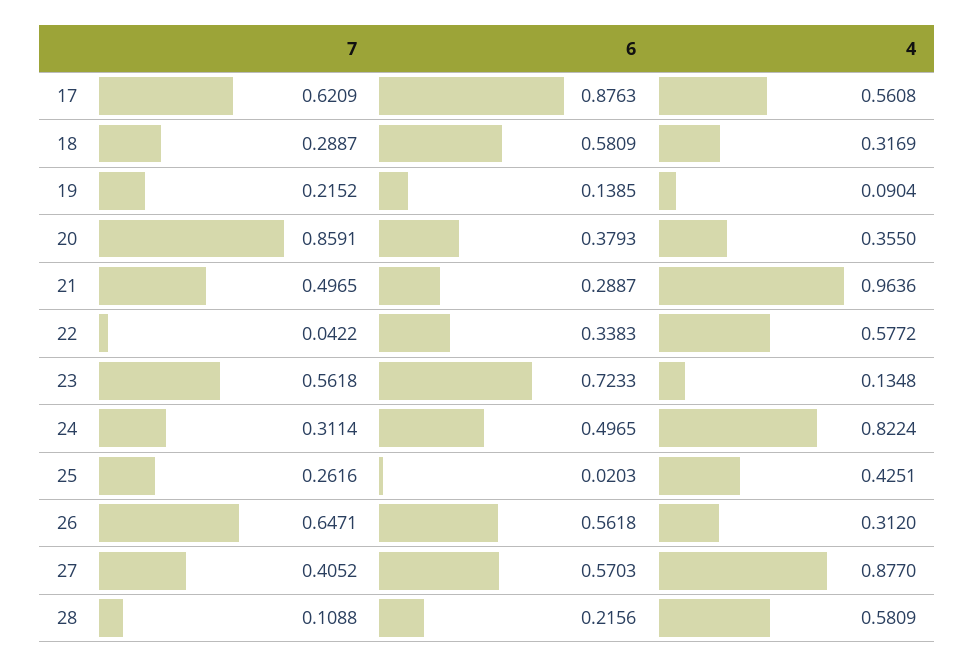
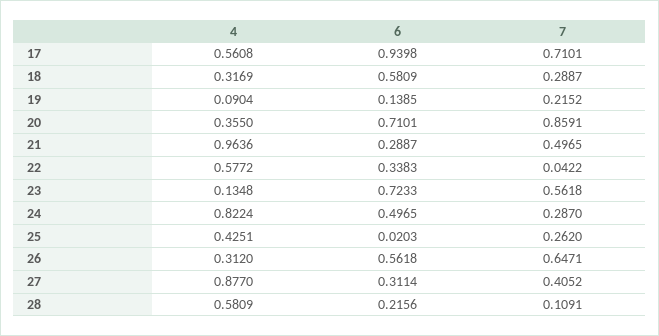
  {
    "7": {
-     "17": 0.6209,
+     "17": 0.7101,
      "18": 0.2887,
      "19": 0.2152,
      "20": 0.8591,
      "21": 0.4965,
      "22": 0.0422,
      "23": 0.5618,
-     "24": 0.3114,
+     "24": 0.287,
-     "25": 0.2616,
+     "25": 0.262,
      "26": 0.6471,
      "27": 0.4052,
-     "28": 0.1088
+     "28": 0.1091
    },
    "6": {
-     "17": 0.8763,
+     "17": 0.9398,
      "18": 0.5809,
      "19": 0.1385,
-     "20": 0.3793,
+     "20": 0.7101,
      "21": 0.2887,
      "22": 0.3383,
      "23": 0.7233,
      "24": 0.4965,
      "25": 0.0203,
      "26": 0.5618,
-     "27": 0.5703,
+     "27": 0.3114,
      "28": 0.2156
    },
    "4": {
      "17": 0.5608,
      "18": 0.3169,
      "19": 0.0904,
      "20": 0.355,
      "21": 0.9636,
      "22": 0.5772,
      "23": 0.1348,
      "24": 0.8224,
      "25": 0.4251,
      "26": 0.312,
      "27": 0.877,
      "28": 0.5809
    }
  }

